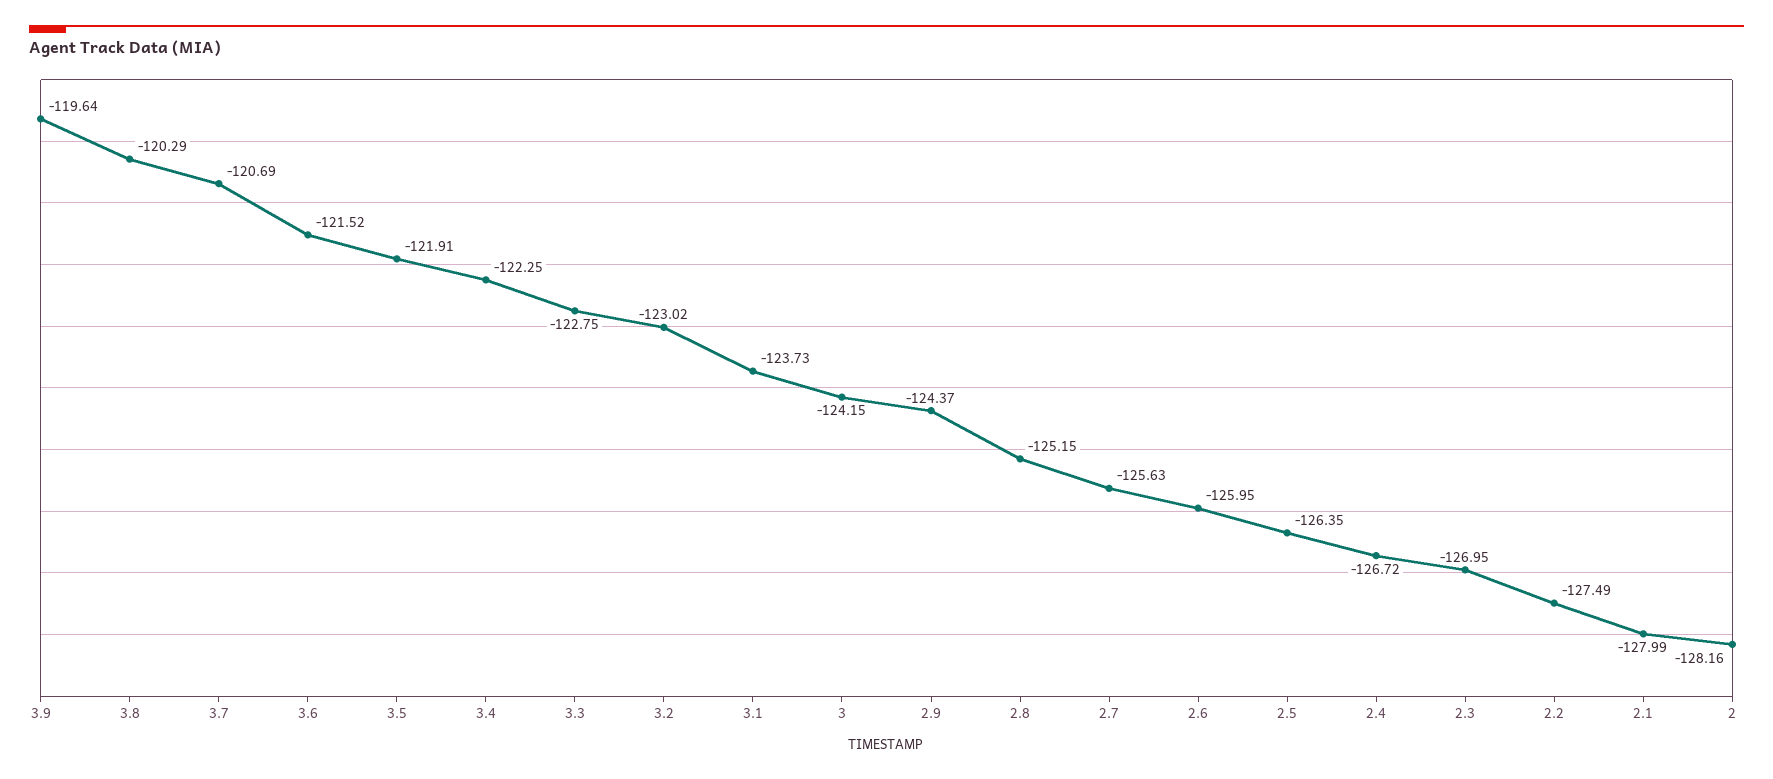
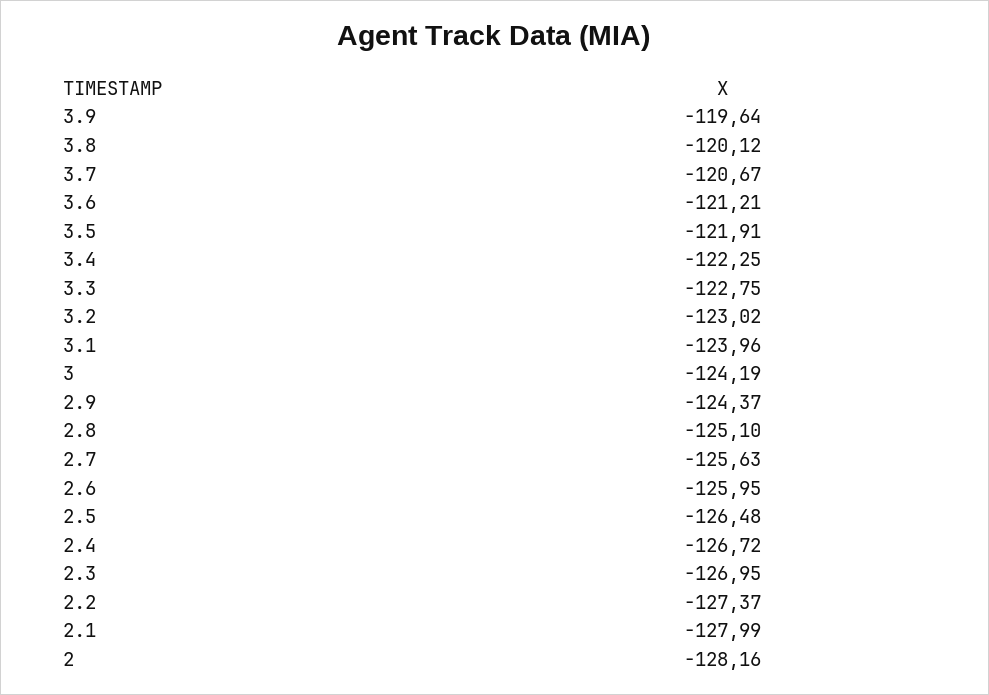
  {
    "3.9": -119.64,
-   "3.8": -120.29,
+   "3.8": -120.12,
-   "3.7": -120.69,
+   "3.7": -120.67,
-   "3.6": -121.52,
+   "3.6": -121.21,
    "3.5": -121.91,
    "3.4": -122.25,
    "3.3": -122.75,
    "3.2": -123.02,
-   "3.1": -123.73,
+   "3.1": -123.96,
-   "3": -124.15,
+   "3": -124.19,
    "2.9": -124.37,
-   "2.8": -125.15,
+   "2.8": -125.1,
    "2.7": -125.63,
    "2.6": -125.95,
-   "2.5": -126.35,
+   "2.5": -126.48,
    "2.4": -126.72,
    "2.3": -126.95,
-   "2.2": -127.49,
+   "2.2": -127.37,
    "2.1": -127.99,
    "2": -128.16
  }

